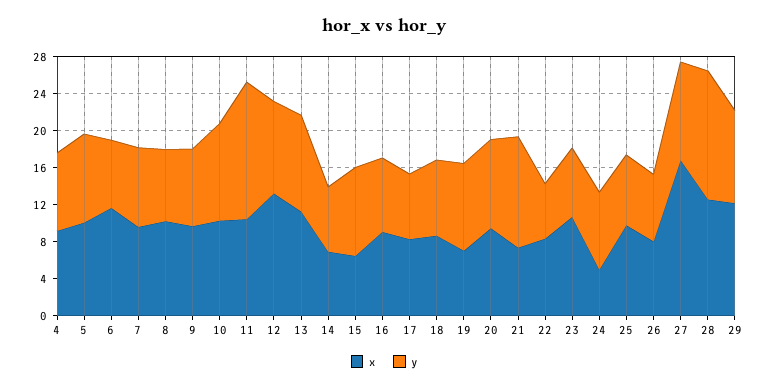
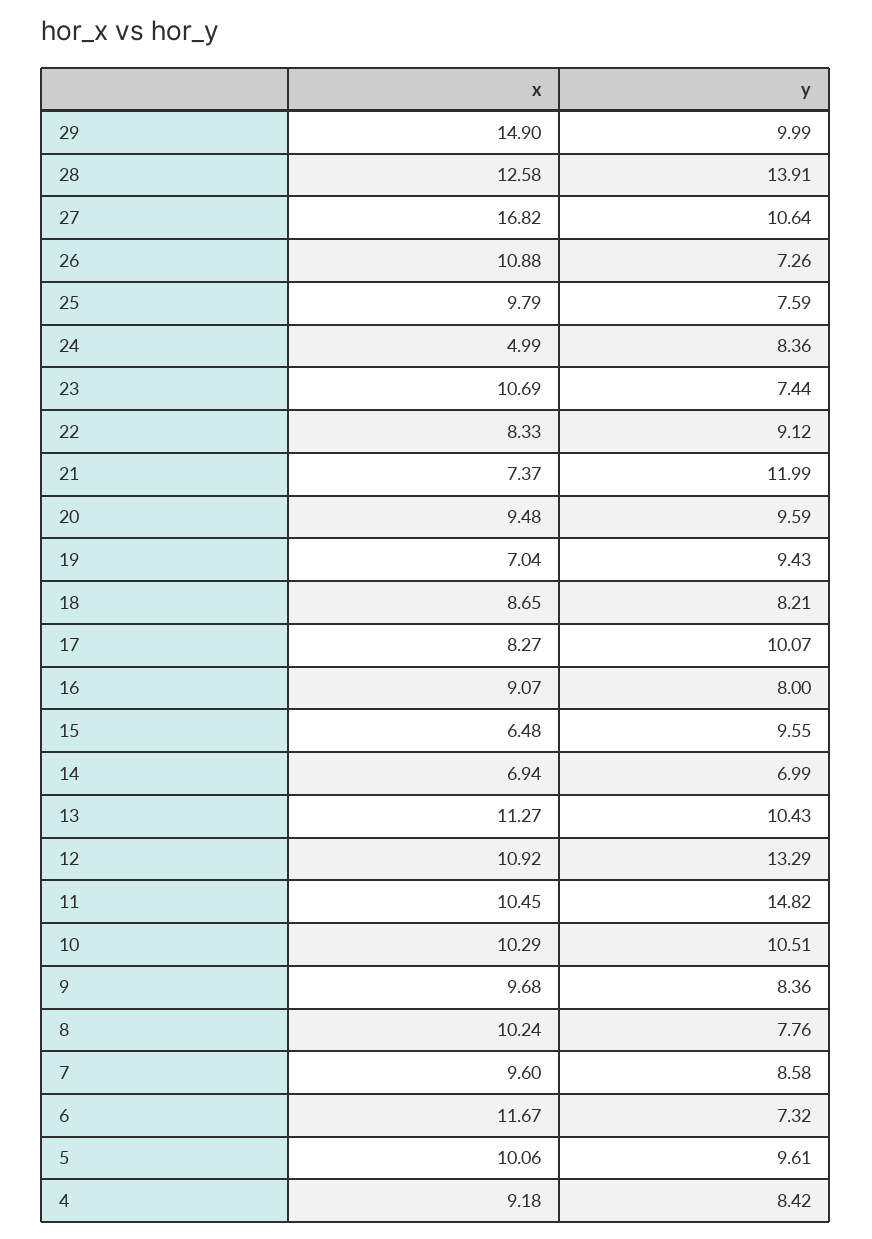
  {
    "x": {
      "4": 9.18,
      "5": 10.06,
      "6": 11.67,
      "7": 9.6,
      "8": 10.24,
      "9": 9.68,
      "10": 10.29,
      "11": 10.45,
-     "12": 13,
+     "12": 10.92,
      "13": 11.27,
      "14": 6.94,
      "15": 6.48,
      "16": 9.07,
      "17": 8.27,
      "18": 8.65,
      "19": 7.04,
      "20": 9.48,
      "21": 7.37,
      "22": 8.33,
      "23": 10.69,
      "24": 4.99,
      "25": 9.79,
-     "26": 8,
+     "26": 10.88,
      "27": 16.82,
      "28": 12.58,
-     "29": 12
+     "29": 14.9
    },
    "y": {
      "4": 8.42,
      "5": 9.61,
      "6": 7.32,
      "7": 8.58,
      "8": 7.76,
      "9": 8.36,
      "10": 10.51,
      "11": 14.82,
-     "12": 10,
+     "12": 13.29,
      "13": 10.43,
      "14": 6.99,
      "15": 9.55,
      "16": 8,
-     "17": 7,
+     "17": 10.07,
      "18": 8.21,
      "19": 9.43,
      "20": 9.59,
      "21": 11.99,
-     "22": 6,
+     "22": 9.12,
      "23": 7.44,
      "24": 8.36,
      "25": 7.59,
      "26": 7.26,
      "27": 10.64,
      "28": 13.91,
      "29": 9.99
    }
  }

